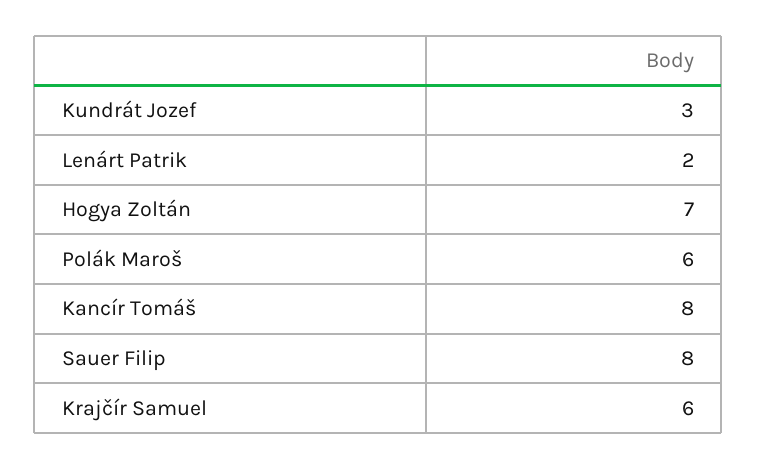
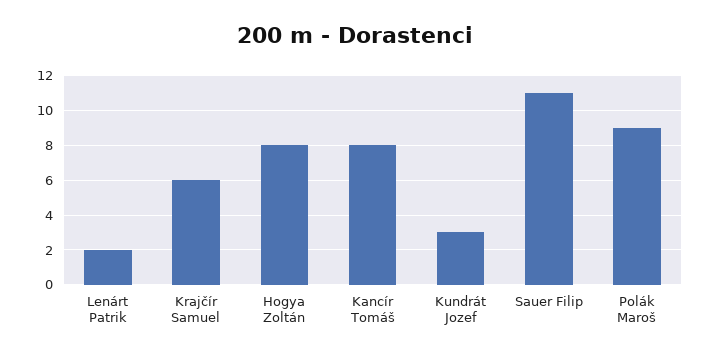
  {
    "Kundrát Jozef": 3,
    "Lenárt Patrik": 2,
-   "Hogya Zoltán": 7,
+   "Hogya Zoltán": 8,
-   "Polák Maroš": 6,
+   "Polák Maroš": 9,
    "Kancír Tomáš": 8,
-   "Sauer Filip": 8,
+   "Sauer Filip": 11,
    "Krajčír Samuel": 6
  }

